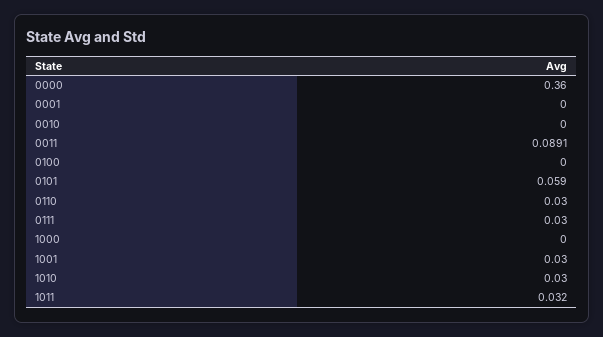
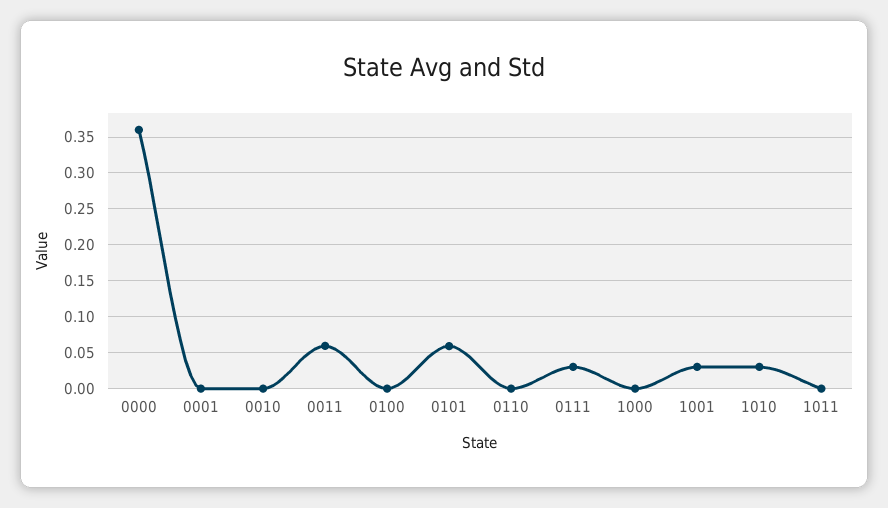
  {
    "0000": 0.36,
    "0001": 0,
    "0010": 0,
-   "0011": 0.0891,
+   "0011": 0.06,
    "0100": 0,
    "0101": 0.059,
-   "0110": 0.03,
+   "0110": 0,
    "0111": 0.03,
    "1000": 0,
    "1001": 0.03,
    "1010": 0.03,
-   "1011": 0.032
+   "1011": 0
  }

